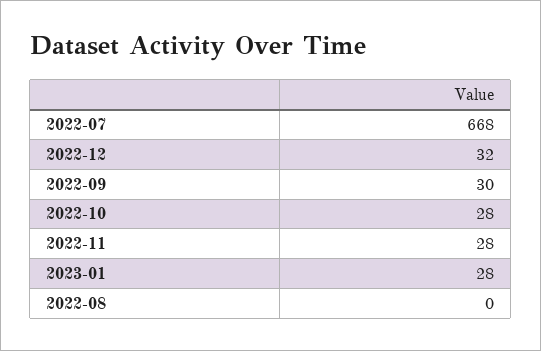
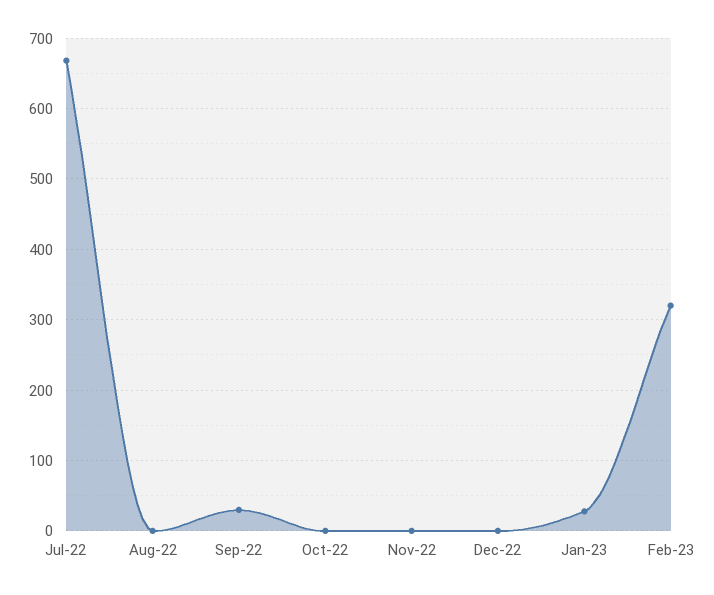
  {
    "2022-07": 668,
-   "2022-12": 32,
+   "2022-12": 0,
    "2022-09": 30,
-   "2022-10": 28,
+   "2022-10": 0,
-   "2022-11": 28,
+   "2022-11": 0,
    "2023-01": 28,
-   "2022-08": 0
+   "2022-08": 0,
+   "Feb-23": 320
  }

